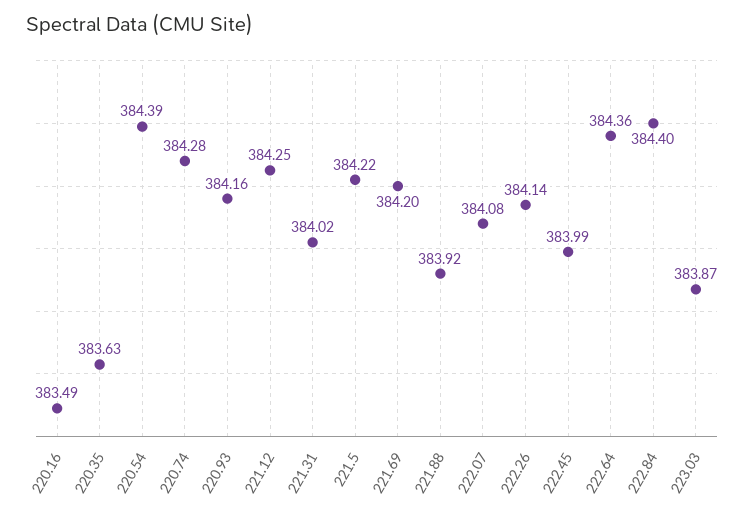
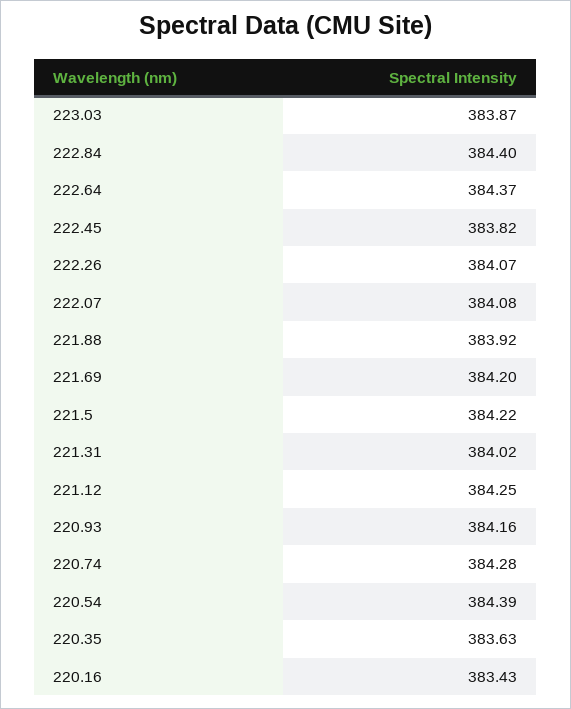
  {
-   "220.16": 383.49,
+   "220.16": 383.43,
    "220.35": 383.63,
    "220.54": 384.39,
    "220.74": 384.28,
    "220.93": 384.16,
    "221.12": 384.25,
    "221.31": 384.02,
    "221.5": 384.22,
    "221.69": 384.2,
    "221.88": 383.92,
    "222.07": 384.08,
-   "222.26": 384.14,
+   "222.26": 384.07,
-   "222.45": 383.99,
+   "222.45": 383.82,
-   "222.64": 384.36,
+   "222.64": 384.37,
    "222.84": 384.4,
    "223.03": 383.87
  }

